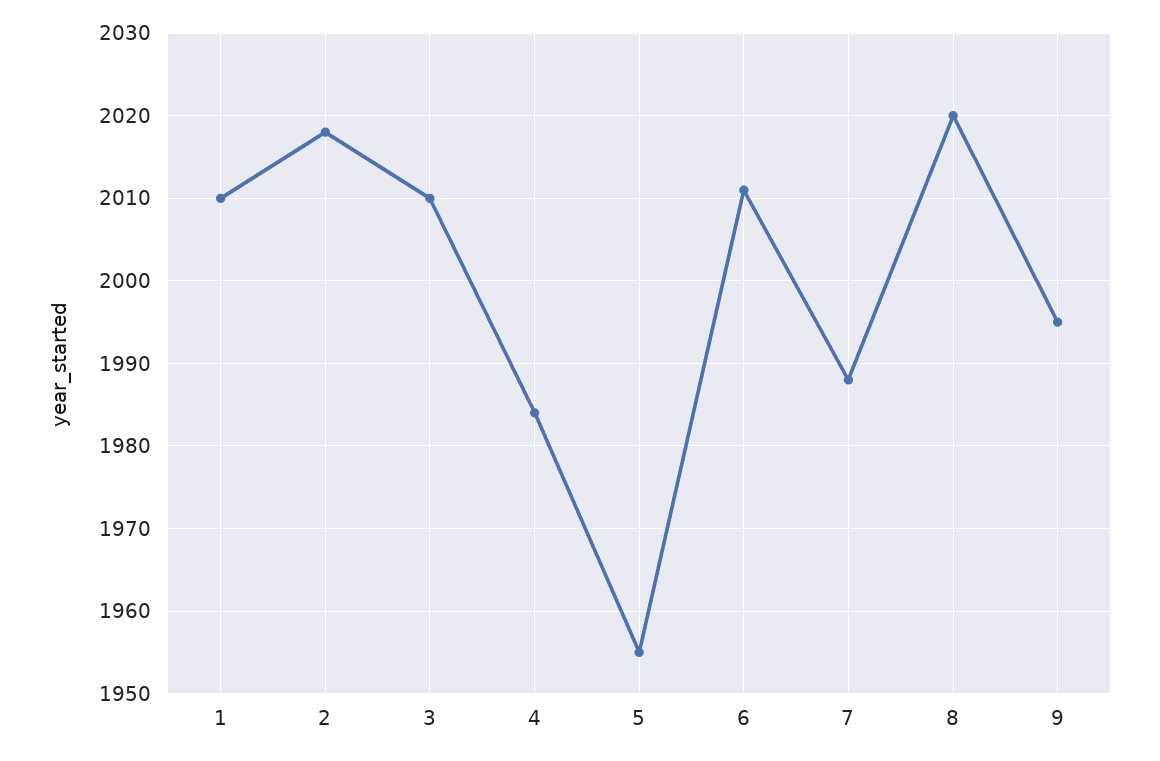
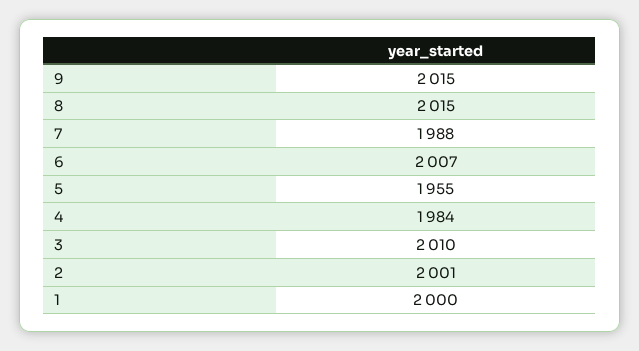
  {
-   "1": 2010,
+   "1": 2000,
-   "2": 2018,
+   "2": 2001,
    "3": 2010,
    "4": 1984,
    "5": 1955,
-   "6": 2011,
+   "6": 2007,
    "7": 1988,
-   "8": 2020,
+   "8": 2015,
-   "9": 1995
+   "9": 2015
  }

